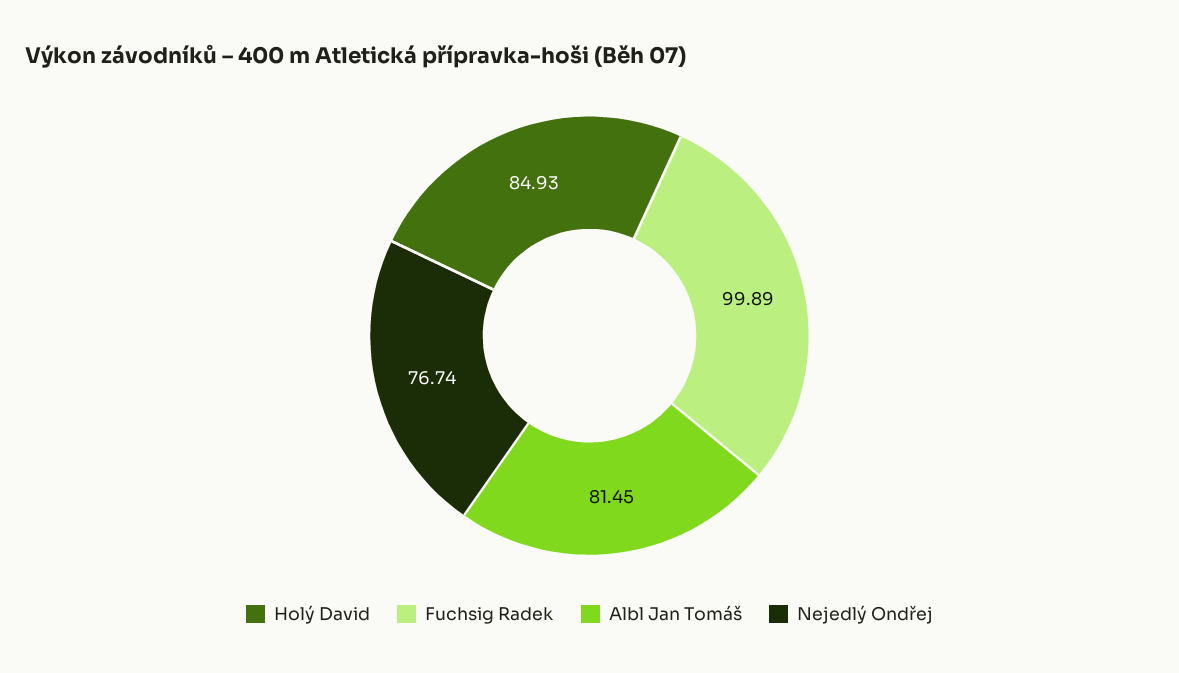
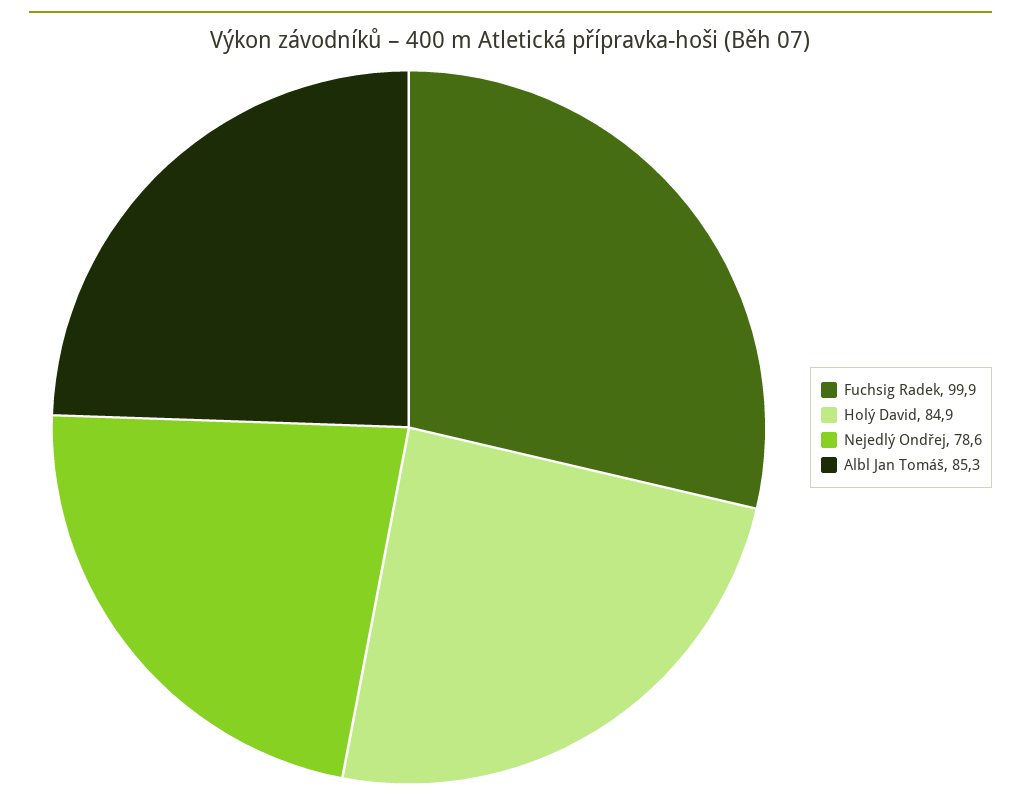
  {
    "Holý David": 84.93,
    "Fuchsig Radek": 99.89,
-   "Albl Jan Tomáš": 81.45,
+   "Albl Jan Tomáš": 85.3,
-   "Nejedlý Ondřej": 76.74
+   "Nejedlý Ondřej": 78.6
  }

